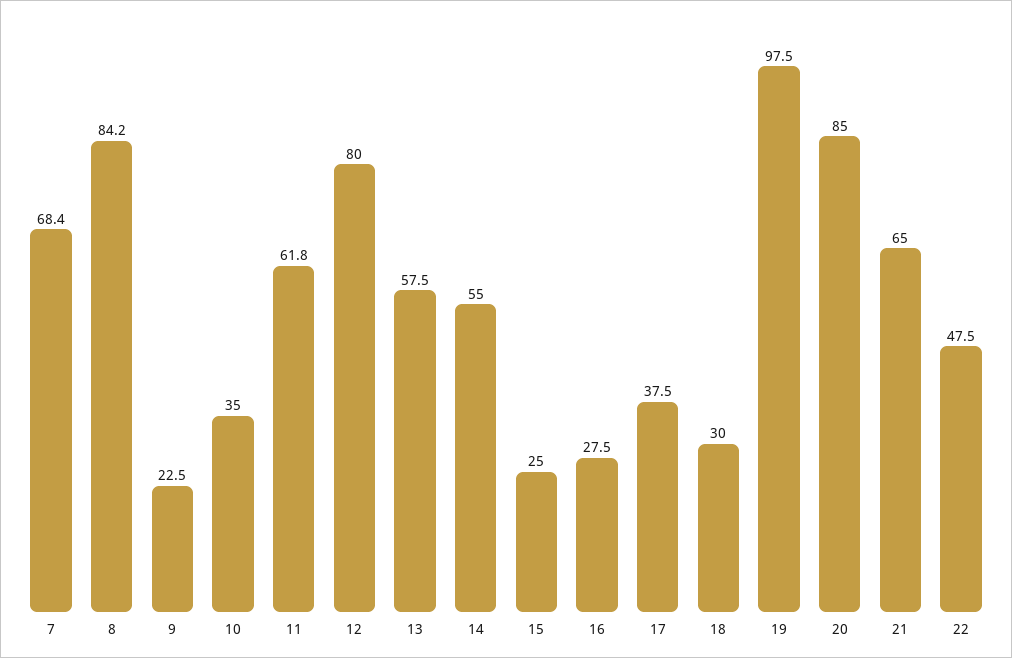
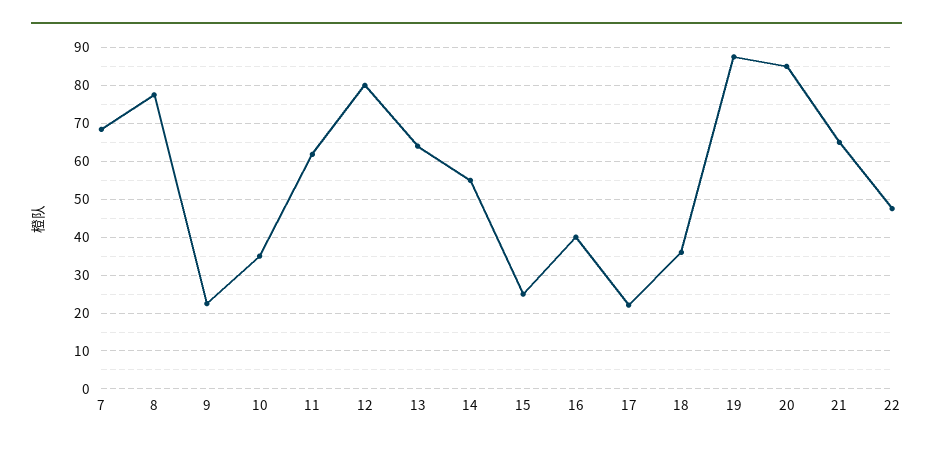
  {
    "7": 68.4,
-   "8": 84.2,
+   "8": 78,
    "9": 22.5,
    "10": 35,
    "11": 61.8,
    "12": 80,
-   "13": 57.5,
+   "13": 64,
    "14": 55,
    "15": 25,
-   "16": 27.5,
+   "16": 40,
-   "17": 37.5,
+   "17": 22,
-   "18": 30,
+   "18": 36,
-   "19": 97.5,
+   "19": 88,
    "20": 85,
    "21": 65,
    "22": 47.5
  }

